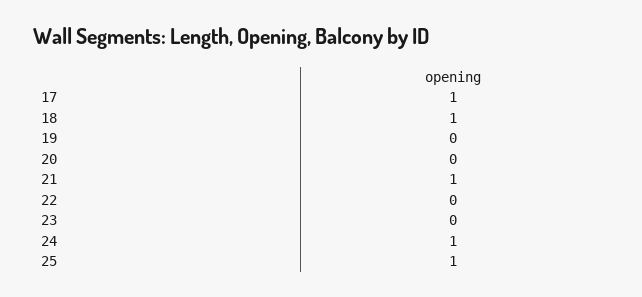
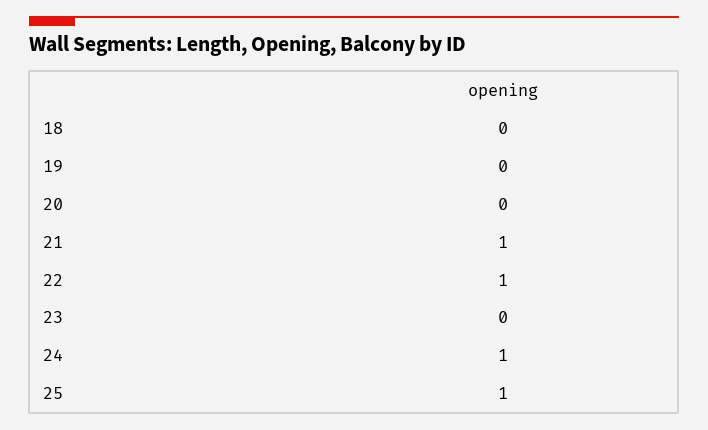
  {
-   "17": 1,
-   "18": 1,
+   "18": 0,
    "19": 0,
    "20": 0,
    "21": 1,
-   "22": 0,
+   "22": 1,
    "23": 0,
    "24": 1,
    "25": 1
  }

